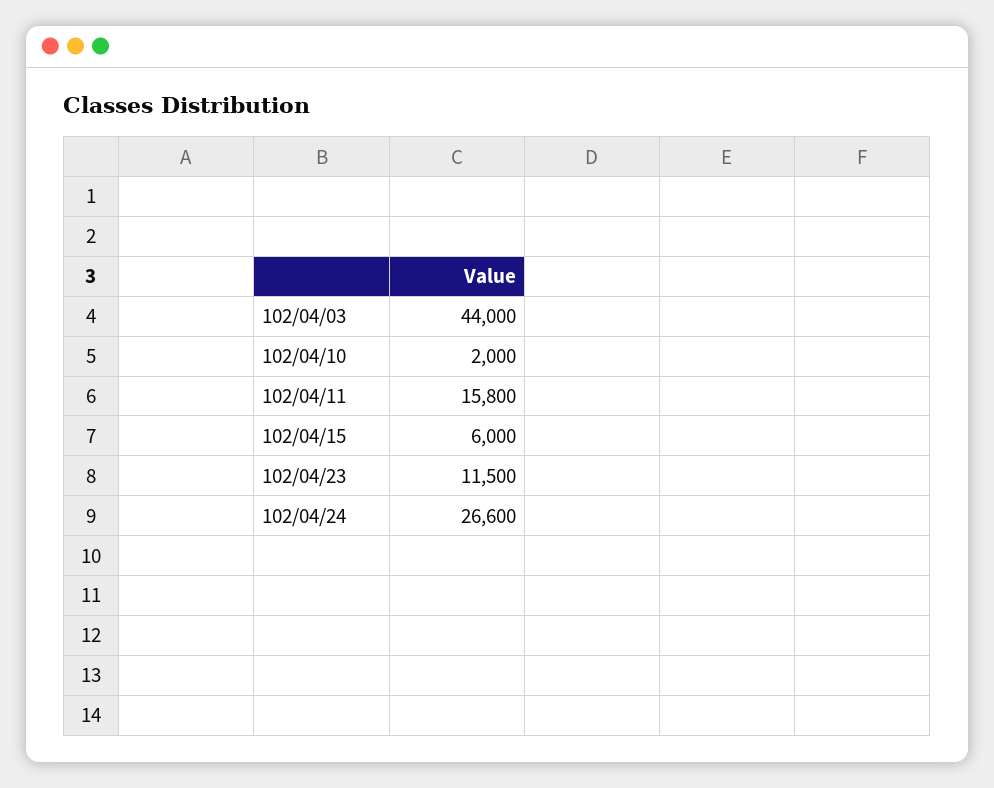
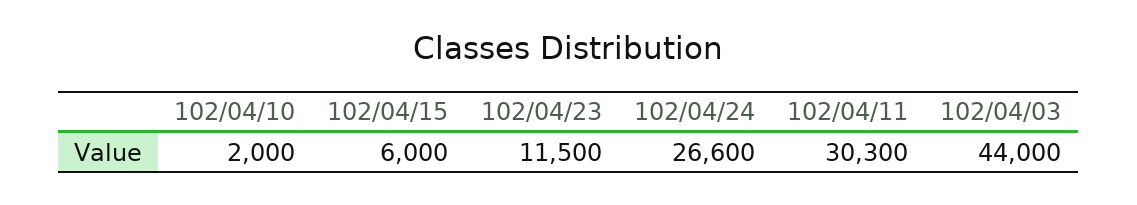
  {
    "102/04/03": 44000,
    "102/04/10": 2000,
-   "102/04/11": 15800,
+   "102/04/11": 30300,
    "102/04/15": 6000,
    "102/04/23": 11500,
    "102/04/24": 26600
  }

